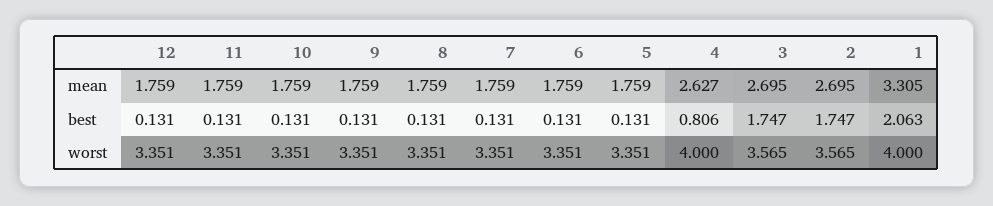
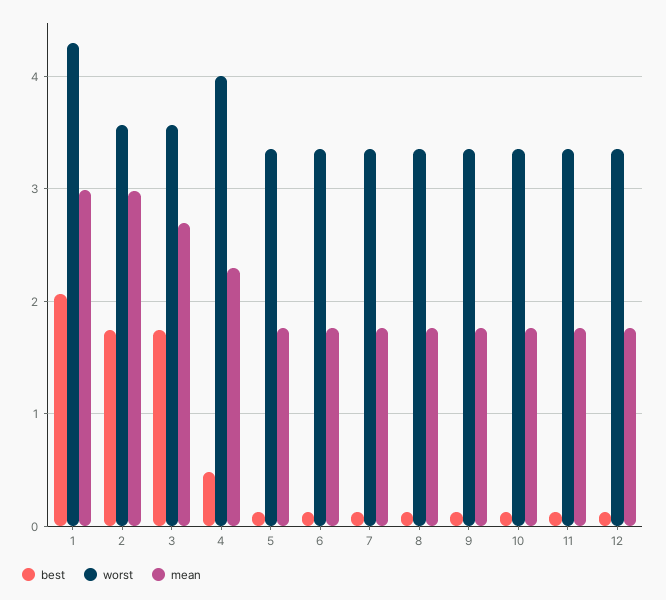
  {
    "mean": {
      "12": 1.759,
      "11": 1.759,
      "10": 1.759,
      "9": 1.759,
      "8": 1.759,
      "7": 1.759,
      "6": 1.759,
      "5": 1.759,
-     "4": 2.627,
+     "4": 2.3,
      "3": 2.695,
-     "2": 2.695,
+     "2": 3,
-     "1": 3.305
+     "1": 3
    },
    "best": {
      "12": 0.131,
      "11": 0.131,
      "10": 0.131,
      "9": 0.131,
      "8": 0.131,
      "7": 0.131,
      "6": 0.131,
      "5": 0.131,
-     "4": 0.806,
+     "4": 0.5,
      "3": 1.747,
      "2": 1.747,
      "1": 2.063
    },
    "worst": {
      "12": 3.351,
      "11": 3.351,
      "10": 3.351,
      "9": 3.351,
      "8": 3.351,
      "7": 3.351,
      "6": 3.351,
      "5": 3.351,
      "4": 4,
      "3": 3.565,
      "2": 3.565,
-     "1": 4
+     "1": 4.3
    }
  }

